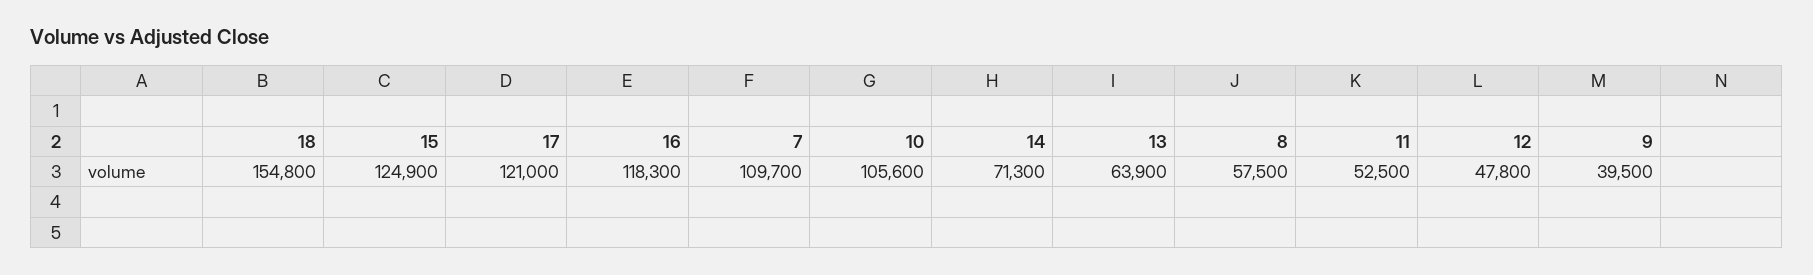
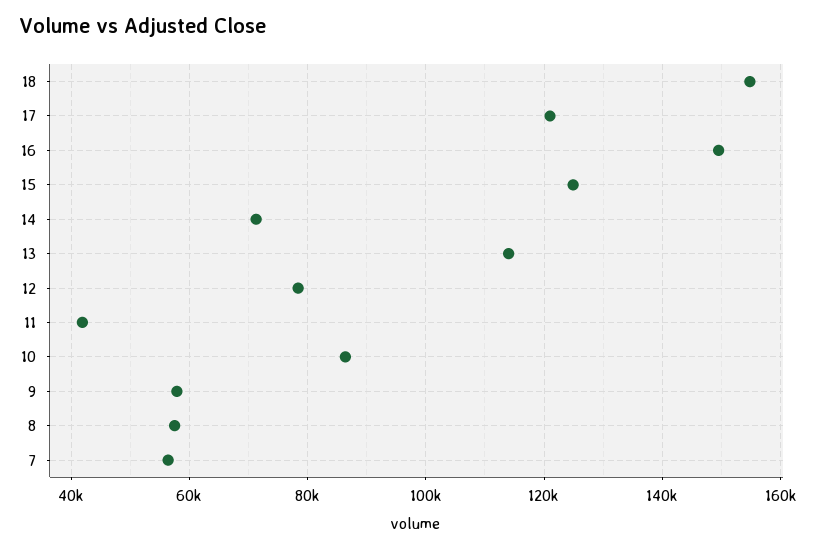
  {
    "18": 154800,
    "15": 124900,
    "17": 121000,
-   "16": 118300,
+   "16": 150000,
-   "7": 109700,
+   "7": 56000,
-   "10": 105600,
+   "10": 86000,
    "14": 71300,
-   "13": 63900,
+   "13": 114000,
    "8": 57500,
-   "11": 52500,
+   "11": 42000,
-   "12": 47800,
+   "12": 78000,
-   "9": 39500
+   "9": 58000
  }

